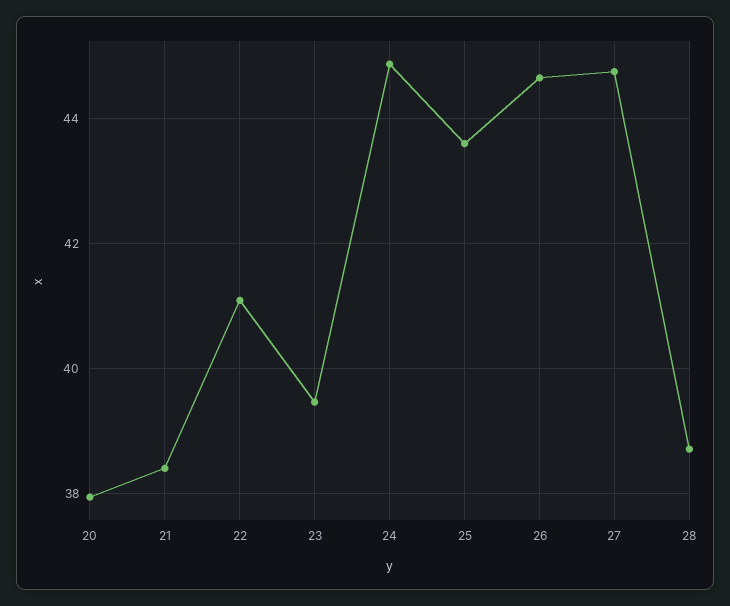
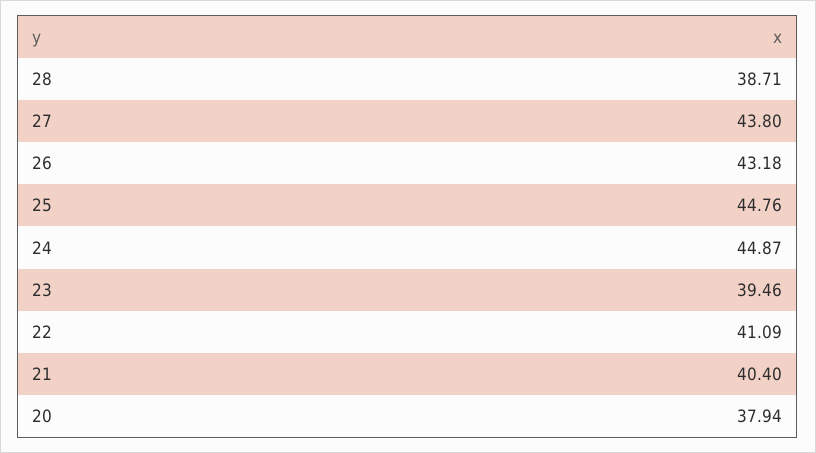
  {
    "20": 37.94,
-   "21": 38.4,
+   "21": 40.4,
    "22": 41.09,
    "23": 39.46,
    "24": 44.87,
-   "25": 43.6,
+   "25": 44.76,
-   "26": 44.6,
+   "26": 43.18,
-   "27": 44.8,
+   "27": 43.8,
    "28": 38.71
  }

